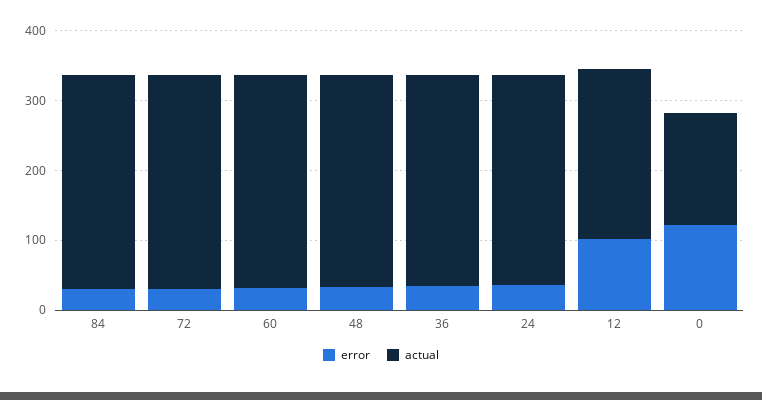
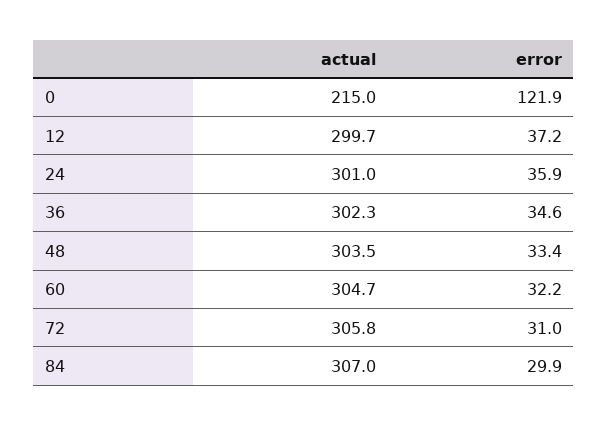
  {
    "error": {
      "84": 29.9,
      "72": 31,
      "60": 32.2,
      "48": 33.4,
      "36": 34.6,
      "24": 35.9,
-     "12": 100,
+     "12": 37.2,
      "0": 121.9
    },
    "actual": {
      "84": 307,
      "72": 305.8,
      "60": 304.7,
      "48": 303.5,
      "36": 302.3,
      "24": 301,
-     "12": 240,
+     "12": 299.7,
-     "0": 160
+     "0": 215
    }
  }

